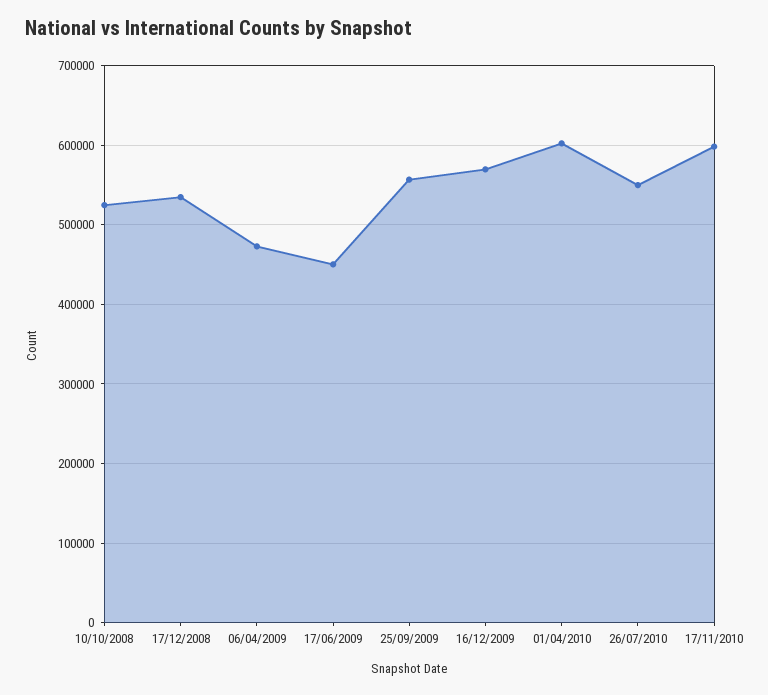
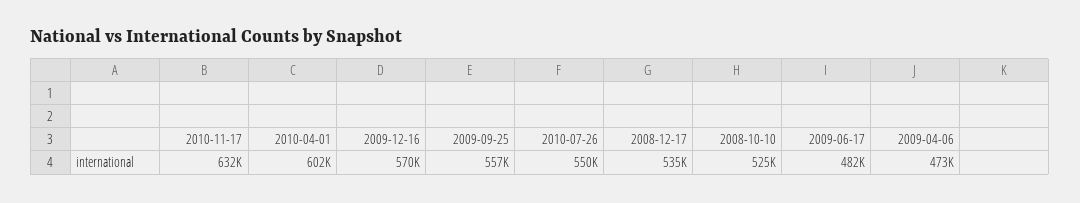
  {
    "10/10/2008": 525000,
    "17/12/2008": 535000,
    "06/04/2009": 473000,
-   "17/06/2009": 450000,
+   "17/06/2009": 482000,
    "25/09/2009": 557000,
    "16/12/2009": 570000,
    "01/04/2010": 602000,
    "26/07/2010": 550000,
-   "17/11/2010": 600000
+   "17/11/2010": 632000
  }

